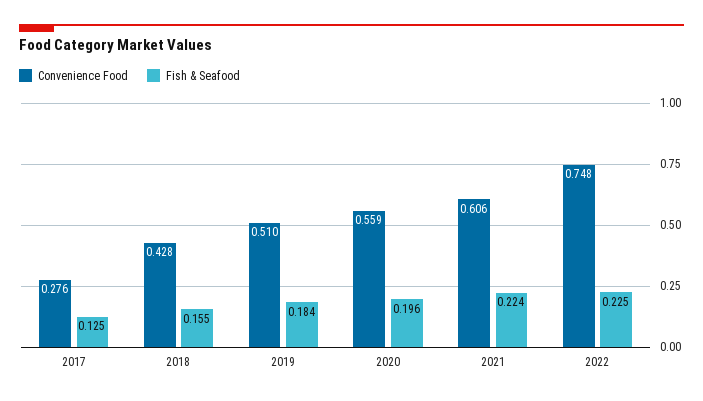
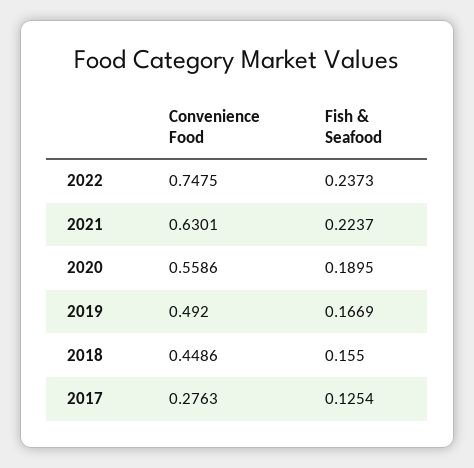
  {
    "Convenience Food": {
      "2017": 0.2763,
-     "2018": 0.428,
+     "2018": 0.4486,
-     "2019": 0.51,
+     "2019": 0.492,
      "2020": 0.5586,
-     "2021": 0.606,
+     "2021": 0.6301,
      "2022": 0.7475
    },
    "Fish & Seafood": {
      "2017": 0.1254,
      "2018": 0.155,
-     "2019": 0.184,
+     "2019": 0.1669,
-     "2020": 0.196,
+     "2020": 0.1895,
      "2021": 0.2237,
-     "2022": 0.225
+     "2022": 0.2373
    }
  }

